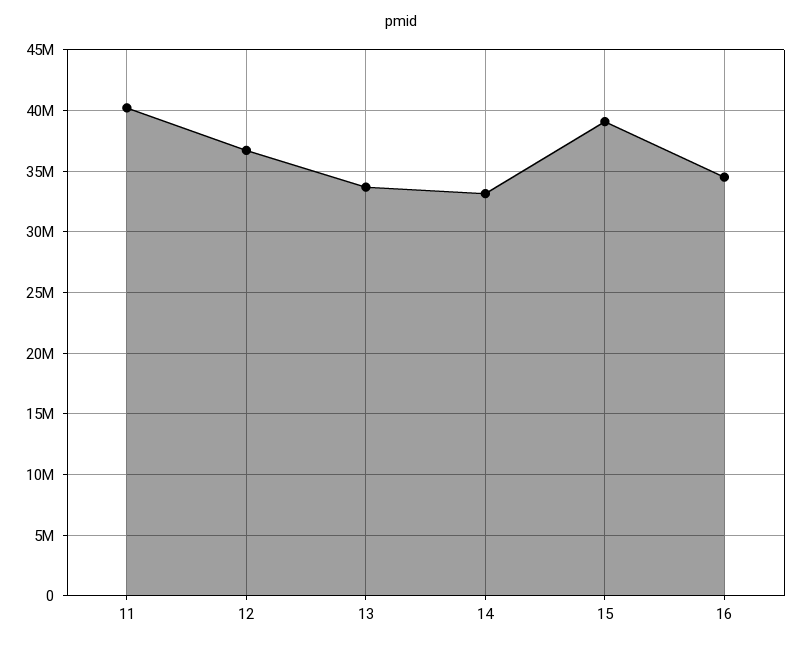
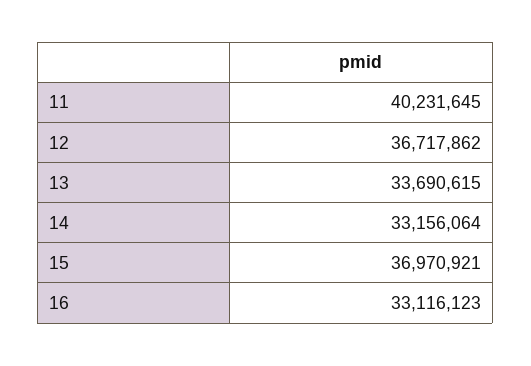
  {
    "11": 40231645,
    "12": 36717862,
    "13": 33690615,
    "14": 33156064,
-   "15": 39000000,
+   "15": 36970921,
-   "16": 34500000
+   "16": 33116123
  }

